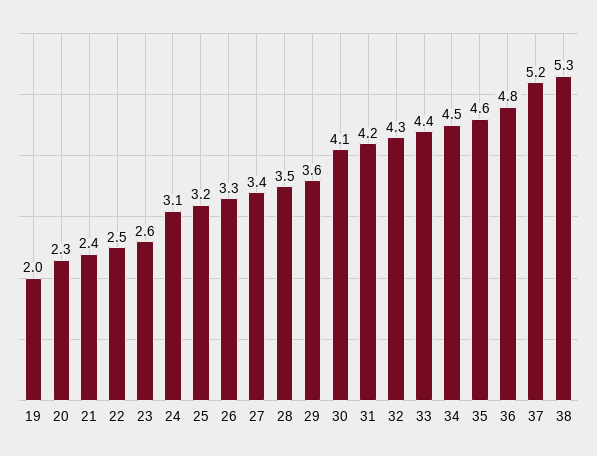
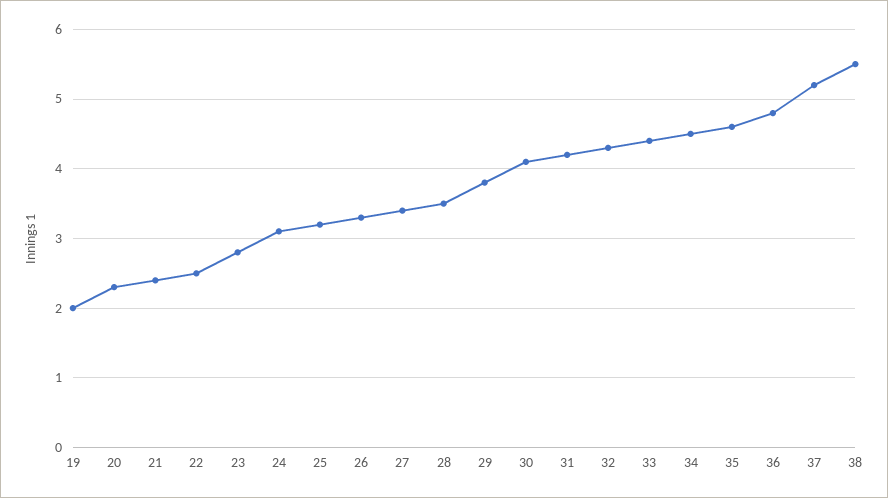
  {
    "19": 2,
    "20": 2.3,
    "21": 2.4,
    "22": 2.5,
-   "23": 2.6,
+   "23": 2.8,
    "24": 3.1,
    "25": 3.2,
    "26": 3.3,
    "27": 3.4,
    "28": 3.5,
-   "29": 3.6,
+   "29": 3.8,
    "30": 4.1,
    "31": 4.2,
    "32": 4.3,
    "33": 4.4,
    "34": 4.5,
    "35": 4.6,
    "36": 4.8,
    "37": 5.2,
-   "38": 5.3
+   "38": 5.5
  }

